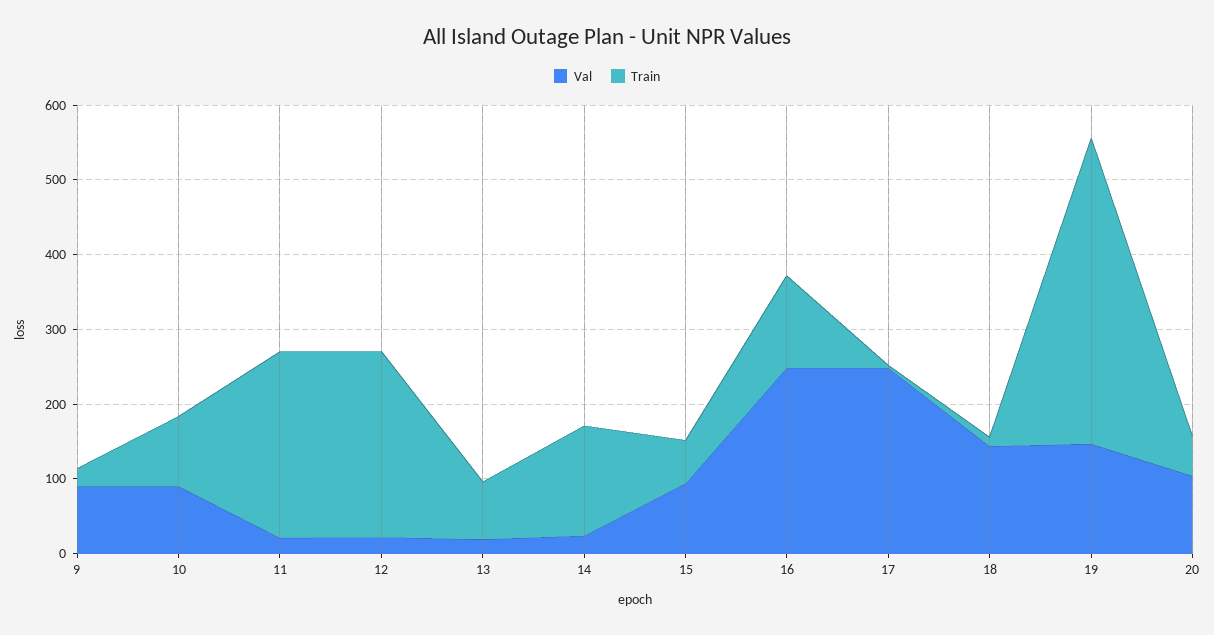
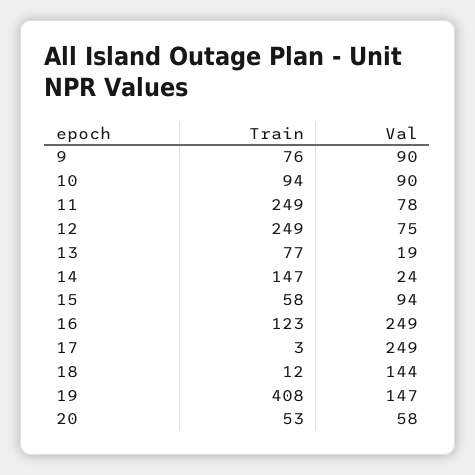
  {
    "Val": {
      "9": 90,
      "10": 90,
-     "11": 20,
+     "11": 78,
-     "12": 20,
+     "12": 75,
      "13": 19,
      "14": 24,
      "15": 94,
      "16": 249,
      "17": 249,
      "18": 144,
      "19": 147,
-     "20": 100
+     "20": 58
    },
    "Train": {
-     "9": 20,
+     "9": 76,
      "10": 94,
      "11": 249,
      "12": 249,
      "13": 77,
      "14": 147,
      "15": 58,
      "16": 123,
      "17": 3,
      "18": 12,
      "19": 408,
      "20": 53
    }
  }

